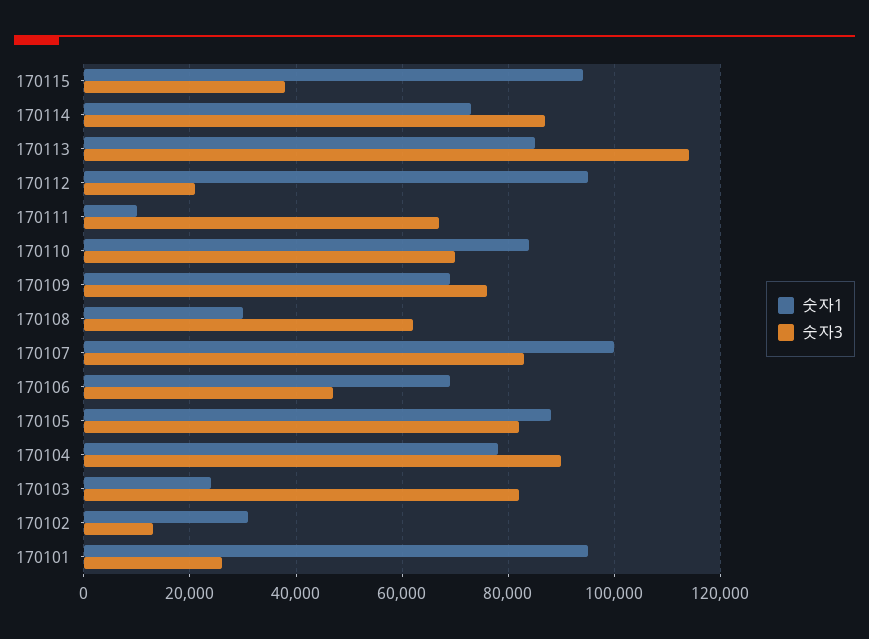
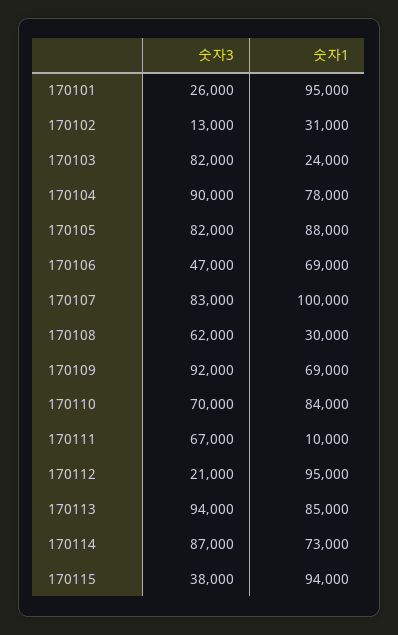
  {
    "숫자1": {
      "170115": 94000,
      "170114": 73000,
      "170113": 85000,
      "170112": 95000,
      "170111": 10000,
      "170110": 84000,
      "170109": 69000,
      "170108": 30000,
      "170107": 100000,
      "170106": 69000,
      "170105": 88000,
      "170104": 78000,
      "170103": 24000,
      "170102": 31000,
      "170101": 95000
    },
    "숫자3": {
      "170115": 38000,
      "170114": 87000,
-     "170113": 114000,
+     "170113": 94000,
      "170112": 21000,
      "170111": 67000,
      "170110": 70000,
-     "170109": 76000,
+     "170109": 92000,
      "170108": 62000,
      "170107": 83000,
      "170106": 47000,
      "170105": 82000,
      "170104": 90000,
      "170103": 82000,
      "170102": 13000,
      "170101": 26000
    }
  }

